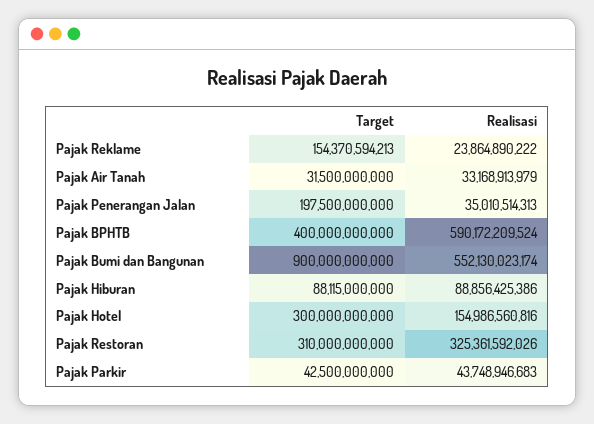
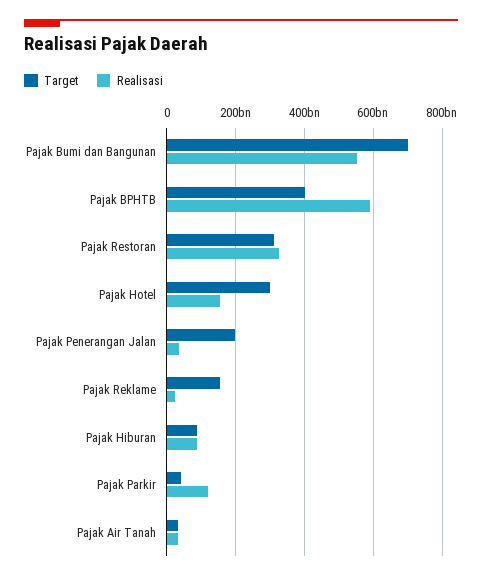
  {
    "Target": {
      "Pajak Reklame": 154370594213,
      "Pajak Air Tanah": 31500000000,
      "Pajak Penerangan Jalan": 197500000000,
      "Pajak BPHTB": 400000000000,
-     "Pajak Bumi dan Bangunan": 900000000000,
+     "Pajak Bumi dan Bangunan": 700000000000,
      "Pajak Hiburan": 88115000000,
      "Pajak Hotel": 300000000000,
      "Pajak Restoran": 310000000000,
      "Pajak Parkir": 42500000000
    },
    "Realisasi": {
      "Pajak Reklame": 23864890222,
      "Pajak Air Tanah": 33168913979,
      "Pajak Penerangan Jalan": 35010514313,
      "Pajak BPHTB": 590172209524,
      "Pajak Bumi dan Bangunan": 552130023174,
      "Pajak Hiburan": 88856425386,
      "Pajak Hotel": 154986560816,
      "Pajak Restoran": 325361592026,
-     "Pajak Parkir": 43748946683
+     "Pajak Parkir": 120000000000
    }
  }

